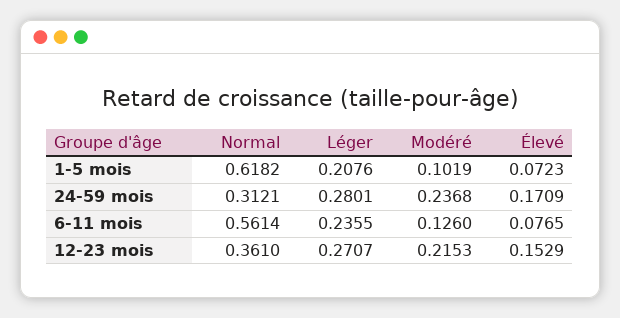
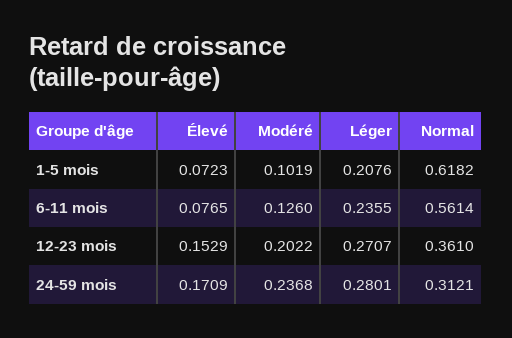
  {
    "Normal": {
      "1-5 mois": 0.6182,
      "24-59 mois": 0.3121,
      "6-11 mois": 0.5614,
      "12-23 mois": 0.361
    },
    "Léger": {
      "1-5 mois": 0.2076,
      "24-59 mois": 0.2801,
      "6-11 mois": 0.2355,
      "12-23 mois": 0.2707
    },
    "Modéré": {
      "1-5 mois": 0.1019,
      "24-59 mois": 0.2368,
      "6-11 mois": 0.126,
-     "12-23 mois": 0.2153
+     "12-23 mois": 0.2022
    },
    "Élevé": {
      "1-5 mois": 0.0723,
      "24-59 mois": 0.1709,
      "6-11 mois": 0.0765,
      "12-23 mois": 0.1529
    }
  }

